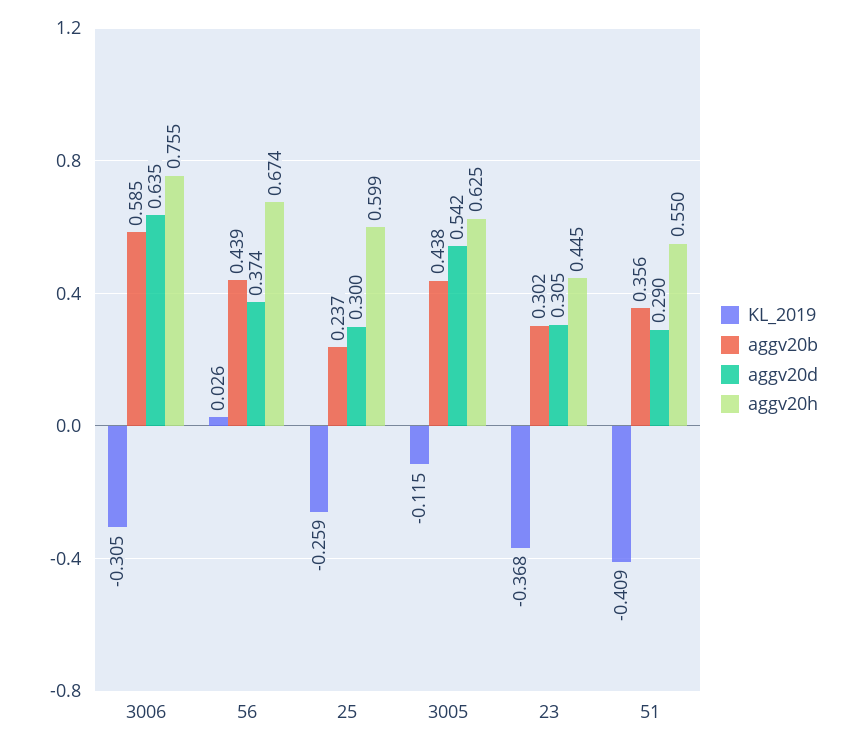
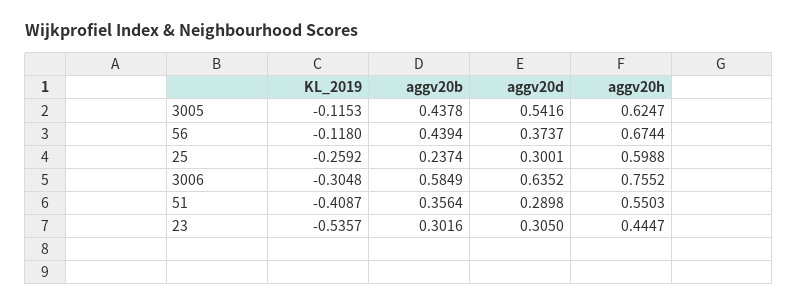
  {
    "KL_2019": {
      "3006": -0.3048,
-     "56": 0.026,
+     "56": -0.118,
      "25": -0.2592,
      "3005": -0.1153,
-     "23": -0.368,
+     "23": -0.5357,
      "51": -0.4087
    },
    "aggv20b": {
      "3006": 0.5849,
      "56": 0.4394,
      "25": 0.2374,
      "3005": 0.4378,
      "23": 0.3016,
      "51": 0.3564
    },
    "aggv20d": {
      "3006": 0.6352,
      "56": 0.3737,
      "25": 0.3001,
      "3005": 0.5416,
      "23": 0.305,
      "51": 0.2898
    },
    "aggv20h": {
      "3006": 0.7552,
      "56": 0.6744,
      "25": 0.5988,
      "3005": 0.6247,
      "23": 0.4447,
      "51": 0.5503
    }
  }

